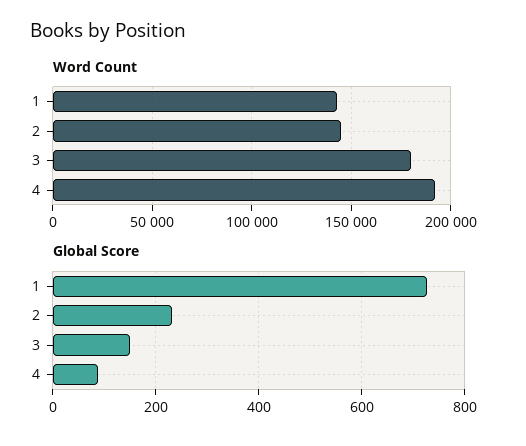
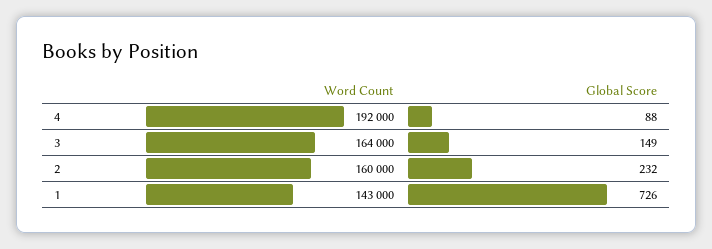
  {
    "Word Count": {
      "1": 143000,
-     "2": 145000,
+     "2": 160000,
-     "3": 180000,
+     "3": 164000,
      "4": 192000
    },
    "Global Score": {
      "1": 726,
      "2": 232,
      "3": 149,
      "4": 88
    }
  }

